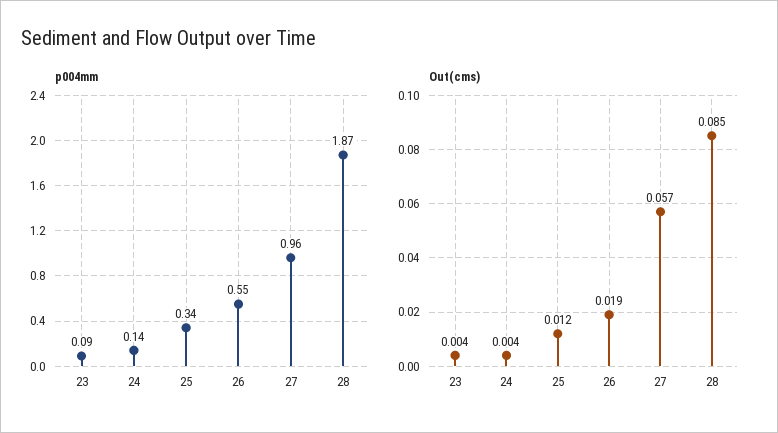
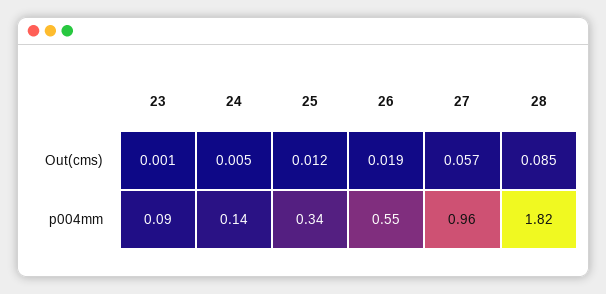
  {
    "p004mm": {
      "23": 0.09,
      "24": 0.14,
      "25": 0.34,
      "26": 0.55,
      "27": 0.96,
-     "28": 1.87
+     "28": 1.82
    },
    "Out(cms)": {
-     "23": 0.004,
+     "23": 0.001,
-     "24": 0.004,
+     "24": 0.005,
      "25": 0.012,
      "26": 0.019,
      "27": 0.057,
      "28": 0.085
    }
  }

